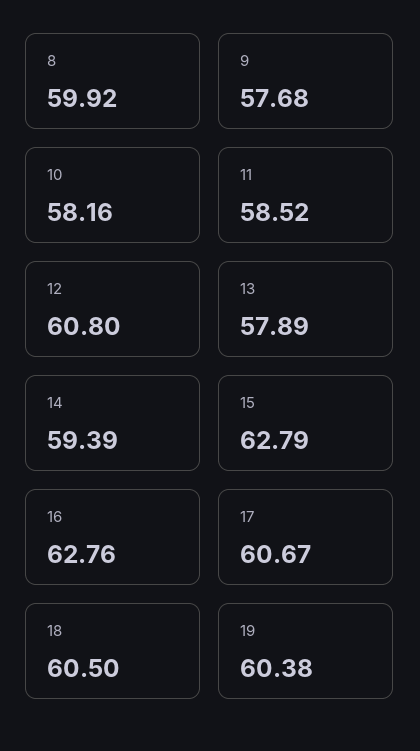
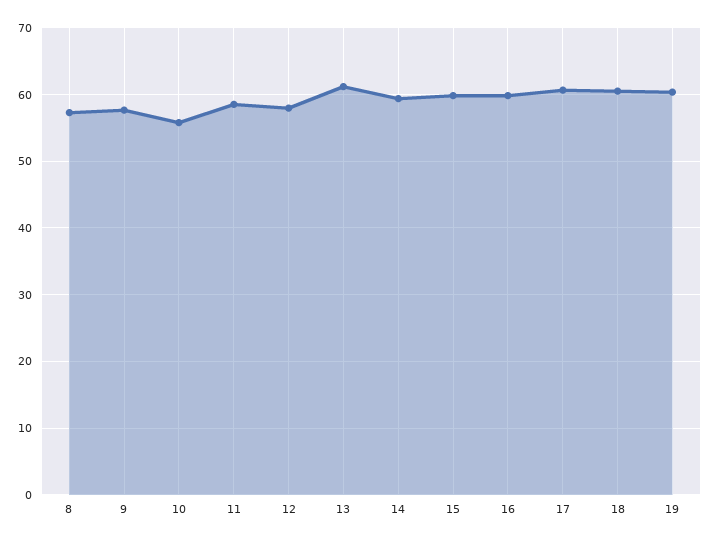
  {
-   "8": 59.92,
+   "8": 57,
    "9": 57.68,
-   "10": 58.16,
+   "10": 56,
    "11": 58.52,
-   "12": 60.8,
+   "12": 58,
-   "13": 57.89,
+   "13": 61,
    "14": 59.39,
-   "15": 62.79,
+   "15": 60,
-   "16": 62.76,
+   "16": 60,
    "17": 60.67,
    "18": 60.5,
    "19": 60.38
  }

